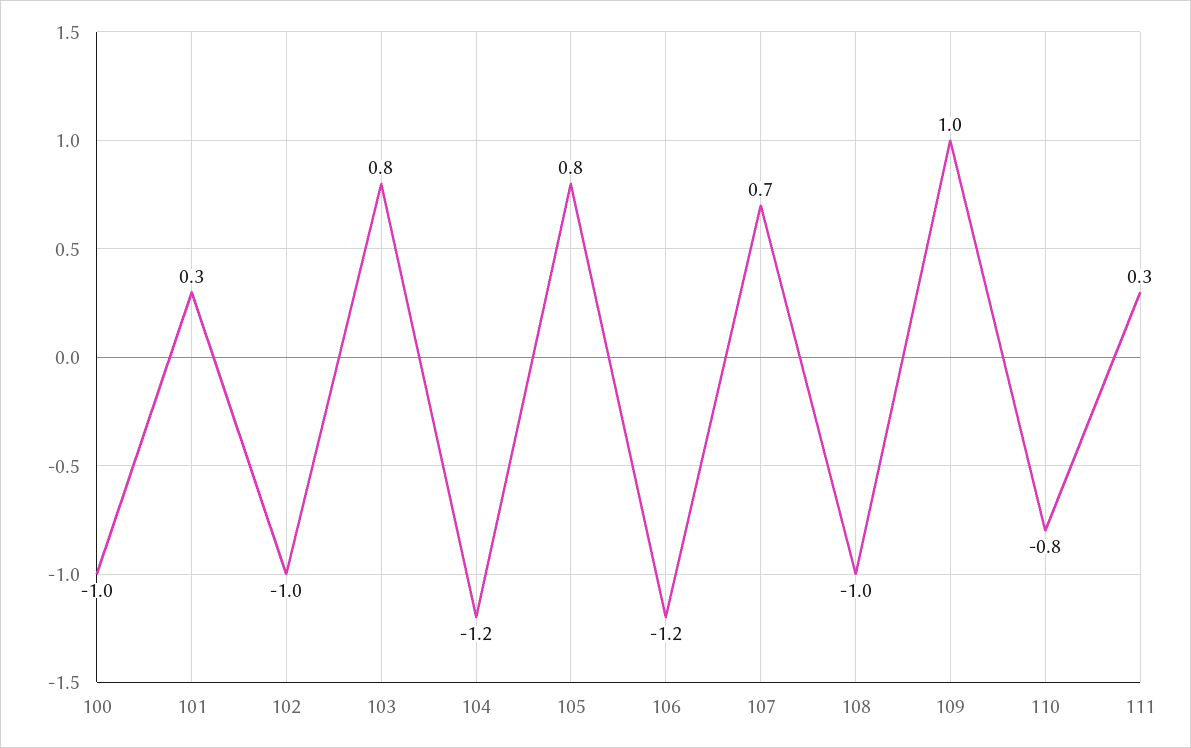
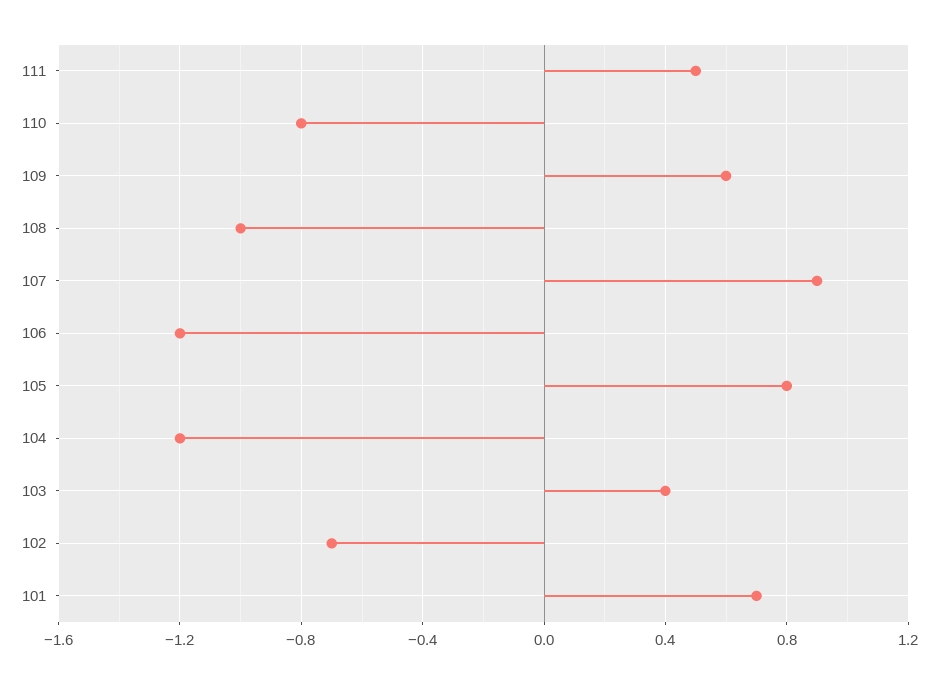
  {
-   "100": -1,
-   "101": 0.3,
+   "101": 0.7,
-   "102": -1,
+   "102": -0.7,
-   "103": 0.8,
+   "103": 0.4,
    "104": -1.2,
    "105": 0.8,
    "106": -1.2,
-   "107": 0.7,
+   "107": 0.9,
    "108": -1,
-   "109": 1,
+   "109": 0.6,
    "110": -0.8,
-   "111": 0.3
+   "111": 0.5
  }

